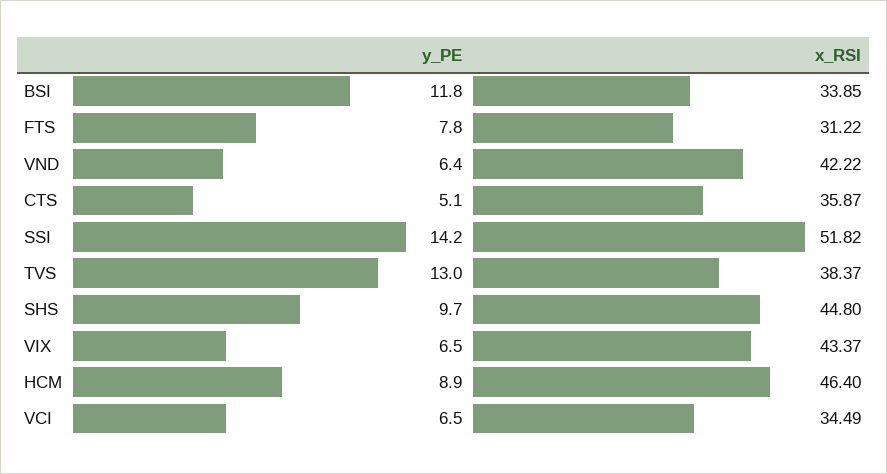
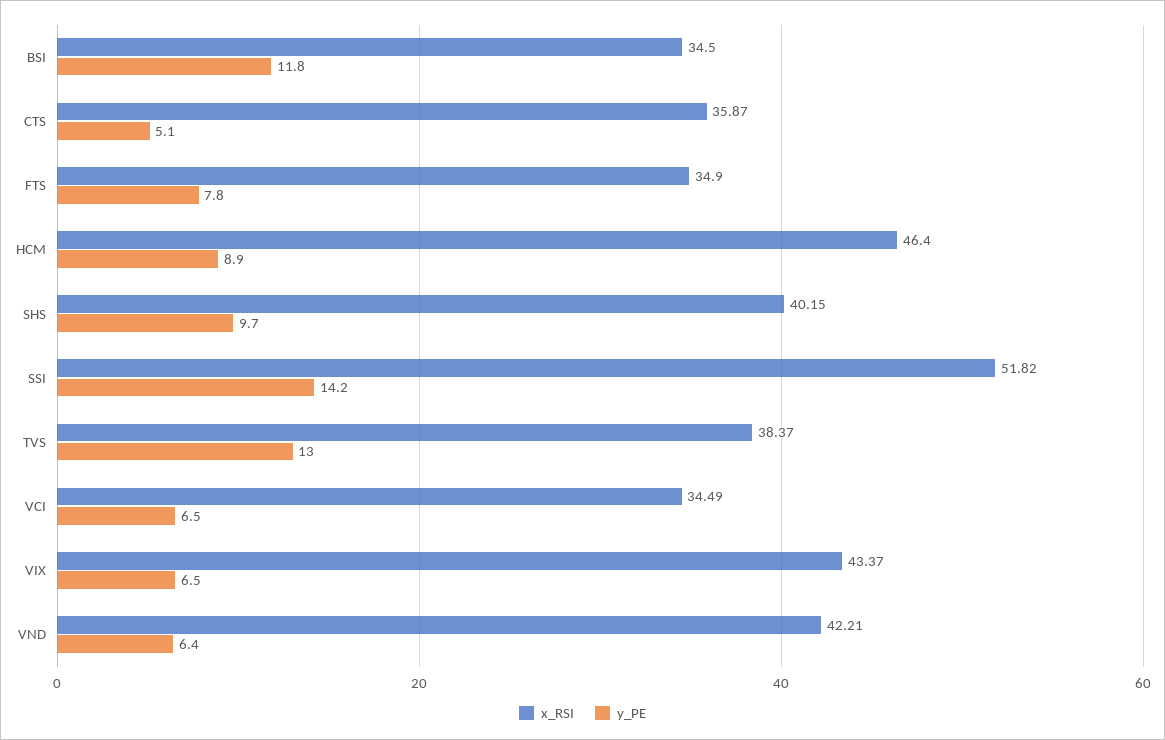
  {
    "y_PE": {
      "BSI": 11.8,
      "FTS": 7.8,
      "VND": 6.4,
      "CTS": 5.1,
      "SSI": 14.2,
      "TVS": 13,
      "SHS": 9.7,
      "VIX": 6.5,
      "HCM": 8.9,
      "VCI": 6.5
    },
    "x_RSI": {
-     "BSI": 33.85,
+     "BSI": 34.5,
-     "FTS": 31.22,
+     "FTS": 34.9,
-     "VND": 42.22,
+     "VND": 42.21,
      "CTS": 35.87,
      "SSI": 51.82,
      "TVS": 38.37,
-     "SHS": 44.8,
+     "SHS": 40.15,
      "VIX": 43.37,
      "HCM": 46.4,
      "VCI": 34.49
    }
  }

